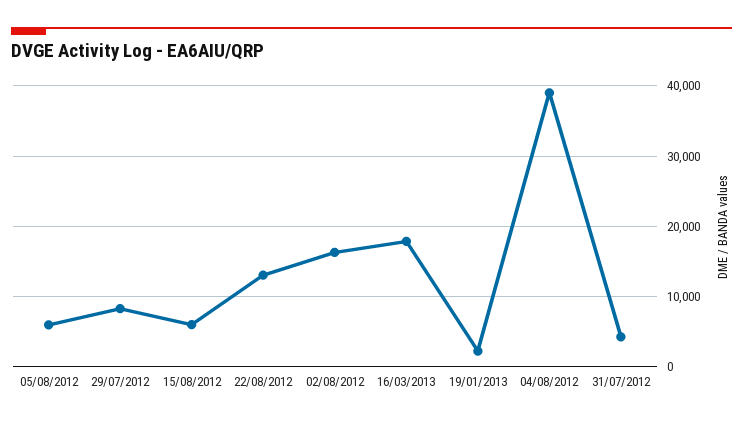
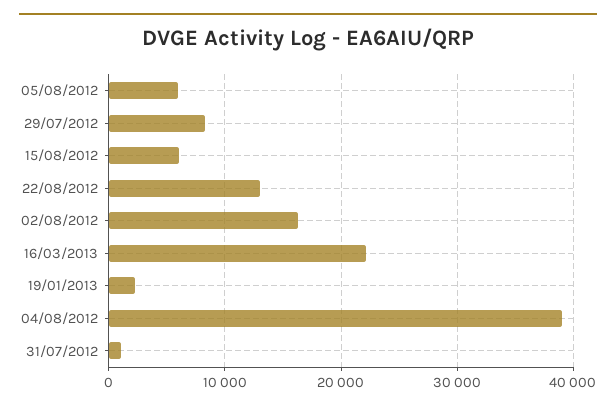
  {
    "05/08/2012": 6000,
    "29/07/2012": 8000,
    "15/08/2012": 6000,
    "22/08/2012": 13000,
    "02/08/2012": 16000,
-   "16/03/2013": 18000,
+   "16/03/2013": 22000,
    "19/01/2013": 2000,
    "04/08/2012": 39000,
-   "31/07/2012": 4000
+   "31/07/2012": 1000
  }

